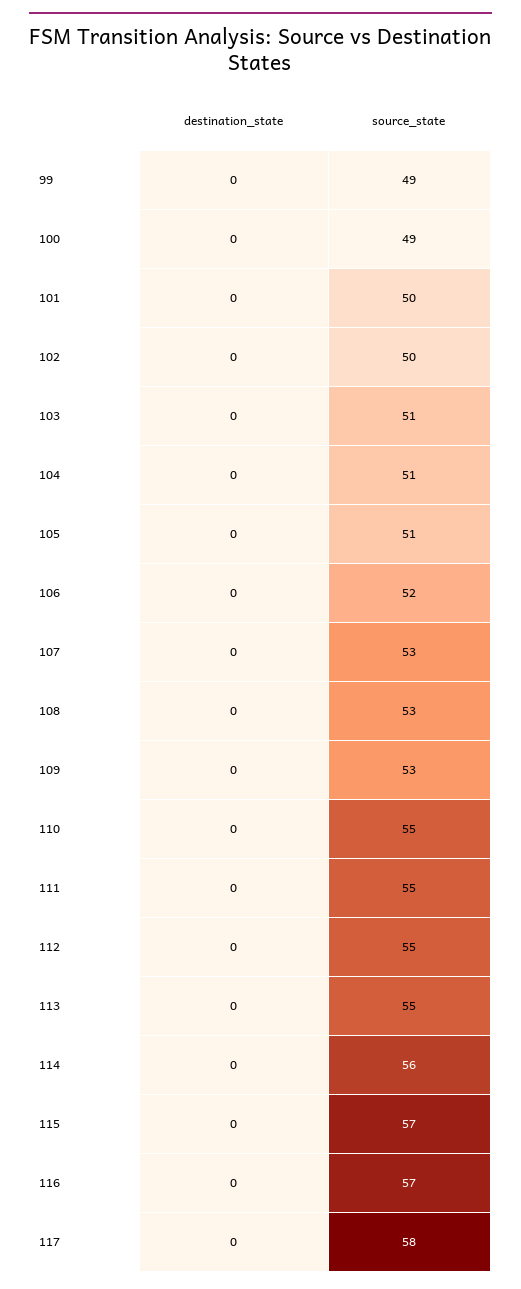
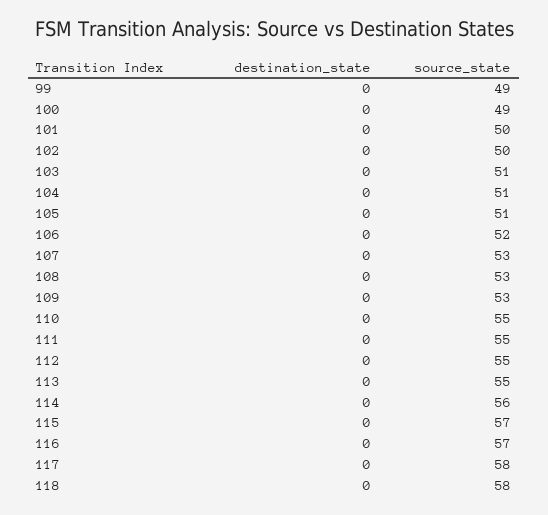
  {
    "destination_state": {
      "99": 0,
      "100": 0,
      "101": 0,
      "102": 0,
      "103": 0,
      "104": 0,
      "105": 0,
      "106": 0,
      "107": 0,
      "108": 0,
      "109": 0,
      "110": 0,
      "111": 0,
      "112": 0,
      "113": 0,
      "114": 0,
      "115": 0,
      "116": 0,
-     "117": 0
+     "117": 0,
+     "118": 0
    },
    "source_state": {
      "99": 49,
      "100": 49,
      "101": 50,
      "102": 50,
      "103": 51,
      "104": 51,
      "105": 51,
      "106": 52,
      "107": 53,
      "108": 53,
      "109": 53,
      "110": 55,
      "111": 55,
      "112": 55,
      "113": 55,
      "114": 56,
      "115": 57,
      "116": 57,
-     "117": 58
+     "117": 58,
+     "118": 58
    }
  }

